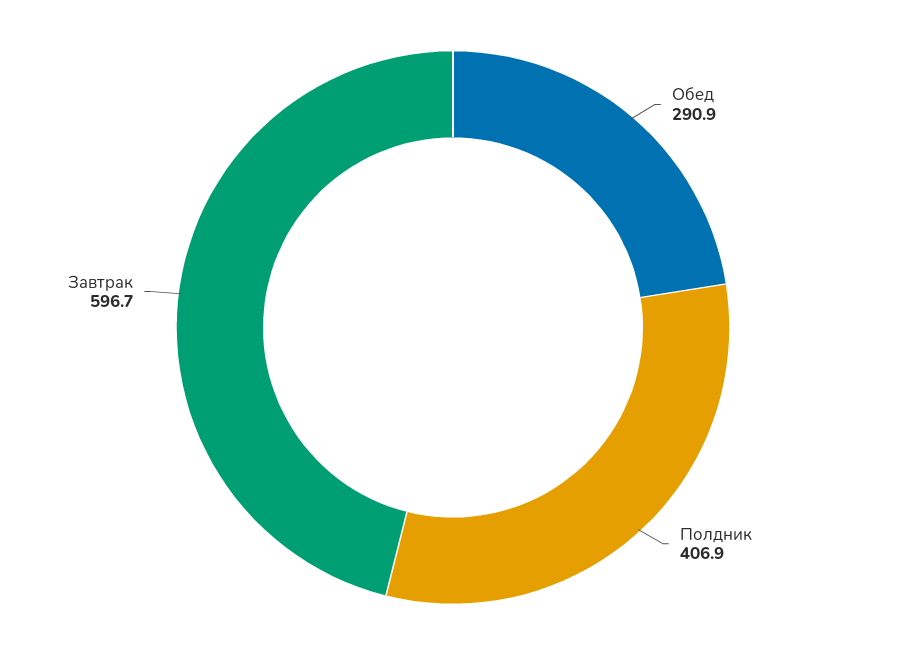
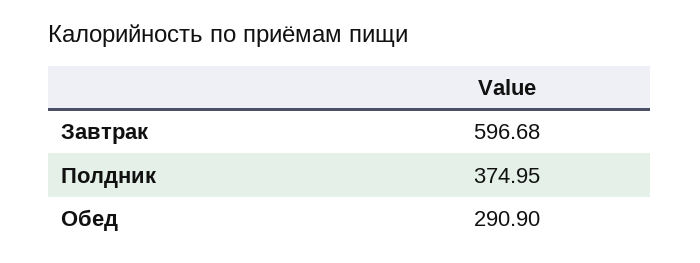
  {
    "Обед": 290.9,
-   "Полдник": 406.9,
+   "Полдник": 374.95,
    "Завтрак": 596.68
  }

